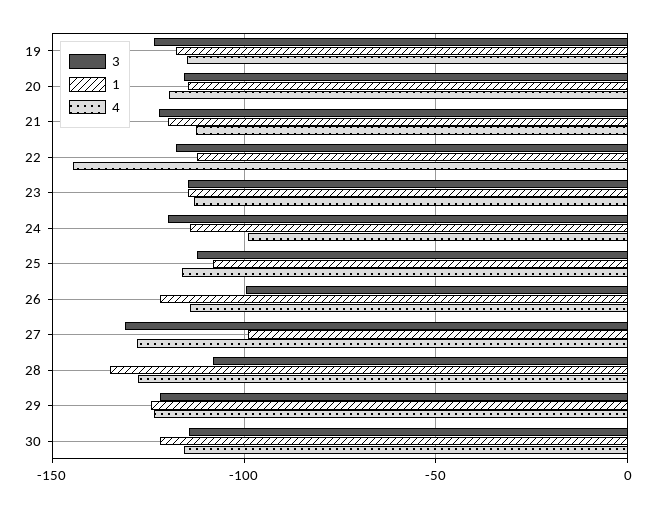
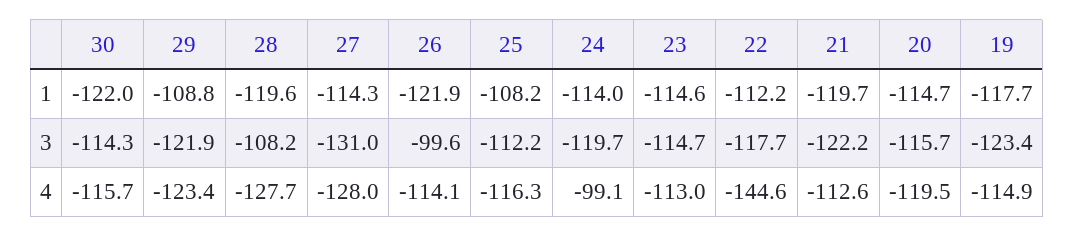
  {
    "3": {
      "19": -123.4,
      "20": -115.7,
      "21": -122.2,
      "22": -117.7,
      "23": -114.7,
      "24": -119.7,
      "25": -112.2,
      "26": -99.6,
      "27": -131,
      "28": -108.2,
      "29": -121.9,
      "30": -114.3
    },
    "1": {
      "19": -117.7,
      "20": -114.7,
      "21": -119.7,
      "22": -112.2,
      "23": -114.6,
      "24": -114,
      "25": -108.2,
      "26": -121.9,
-     "27": -100,
+     "27": -114.3,
-     "28": -135,
+     "28": -119.6,
-     "29": -125,
+     "29": -108.8,
      "30": -122
    },
    "4": {
      "19": -114.9,
      "20": -119.5,
      "21": -112.6,
      "22": -144.6,
      "23": -113,
      "24": -99.1,
      "25": -116.3,
      "26": -114.1,
      "27": -128,
      "28": -127.7,
      "29": -123.4,
      "30": -115.7
    }
  }

